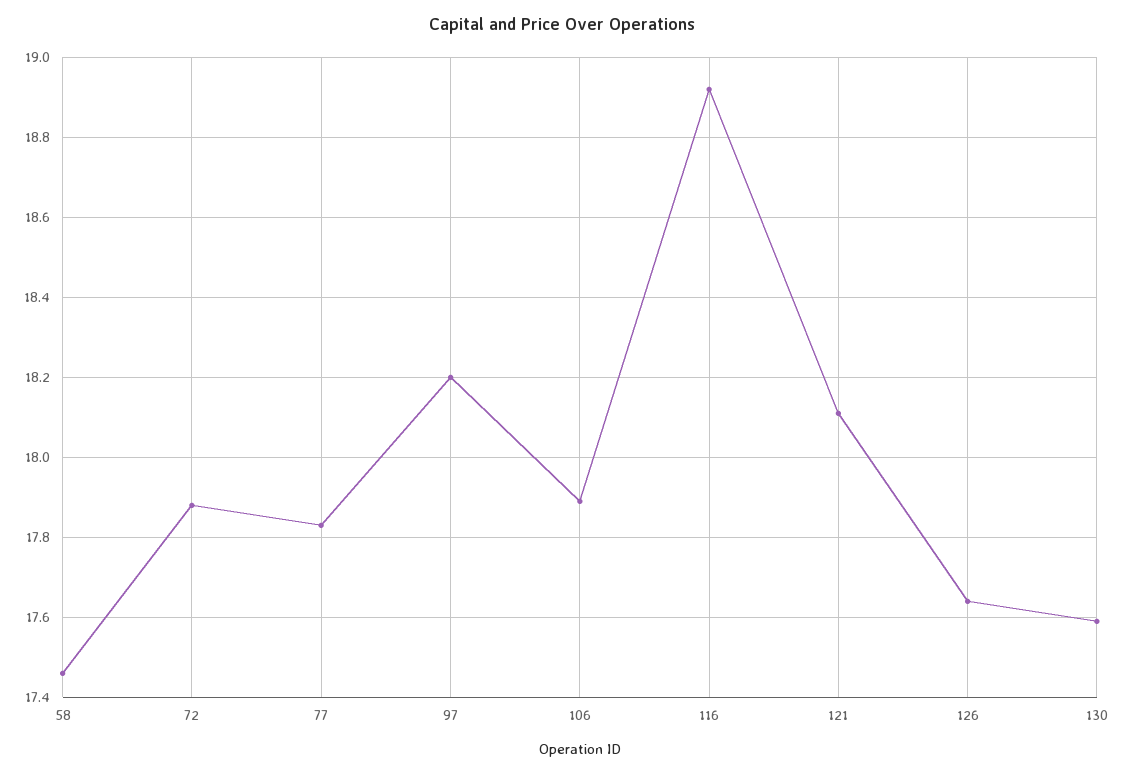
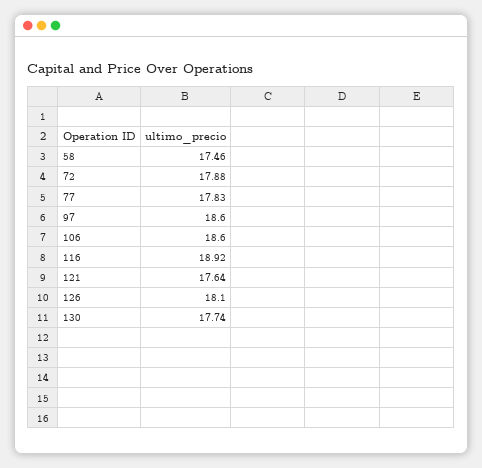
  {
    "58": 17.46,
    "72": 17.88,
    "77": 17.83,
-   "97": 18.2,
+   "97": 18.6,
-   "106": 17.9,
+   "106": 18.6,
    "116": 18.92,
-   "121": 18.1,
+   "121": 17.64,
-   "126": 17.65,
+   "126": 18.1,
-   "130": 17.6
+   "130": 17.74
  }

